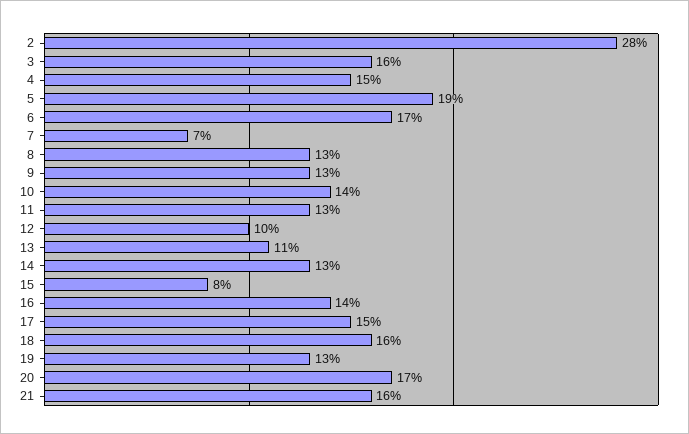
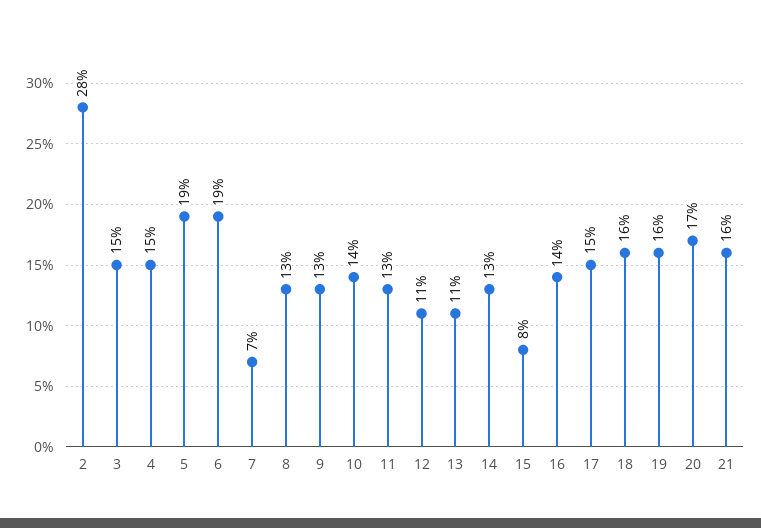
  {
    "2": 28,
-   "3": 16,
+   "3": 15,
    "4": 15,
    "5": 19,
-   "6": 17,
+   "6": 19,
    "7": 7,
    "8": 13,
    "9": 13,
    "10": 14,
    "11": 13,
-   "12": 10,
+   "12": 11,
    "13": 11,
    "14": 13,
    "15": 8,
    "16": 14,
    "17": 15,
    "18": 16,
-   "19": 13,
+   "19": 16,
    "20": 17,
    "21": 16
  }

